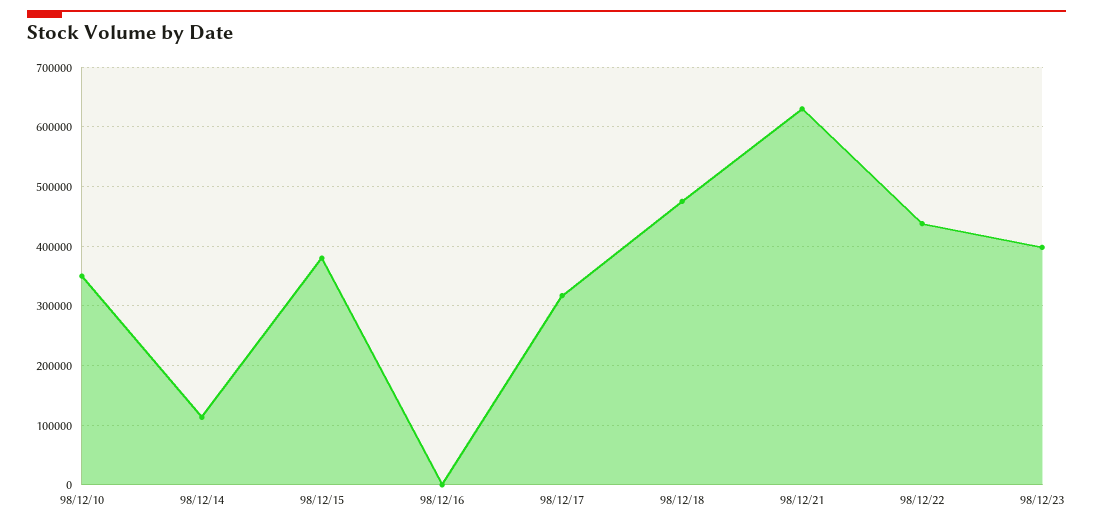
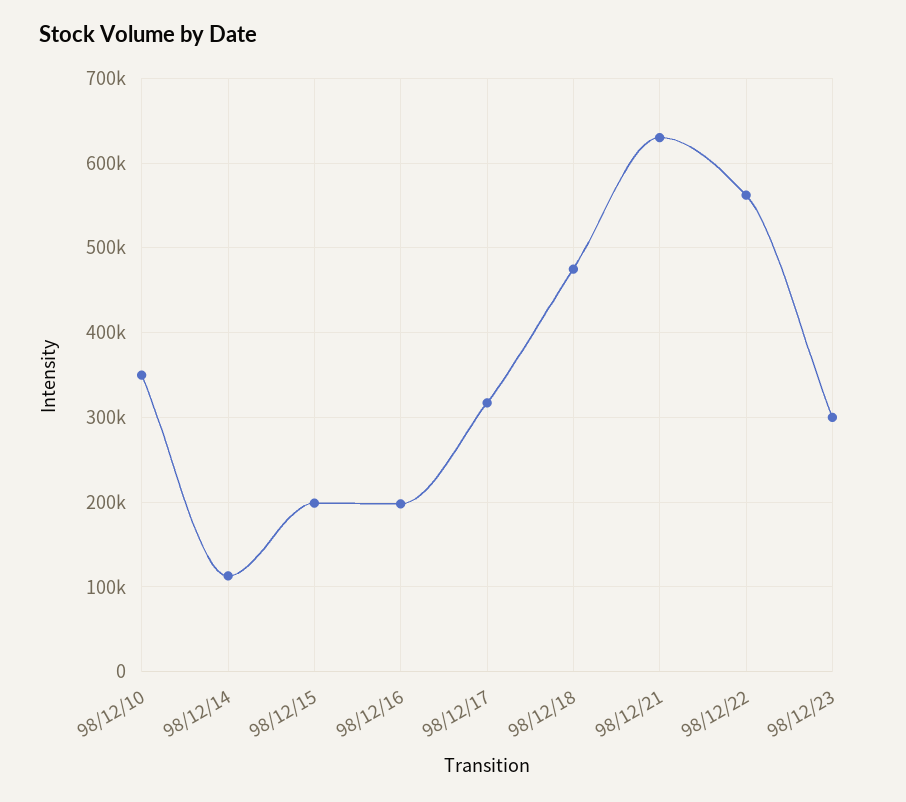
  {
    "98/12/10": 350000,
    "98/12/14": 110000,
-   "98/12/15": 380000,
+   "98/12/15": 200000,
-   "98/12/16": 0,
+   "98/12/16": 200000,
    "98/12/17": 320000,
    "98/12/18": 480000,
    "98/12/21": 630000,
-   "98/12/22": 440000,
+   "98/12/22": 560000,
-   "98/12/23": 400000
+   "98/12/23": 300000
  }

